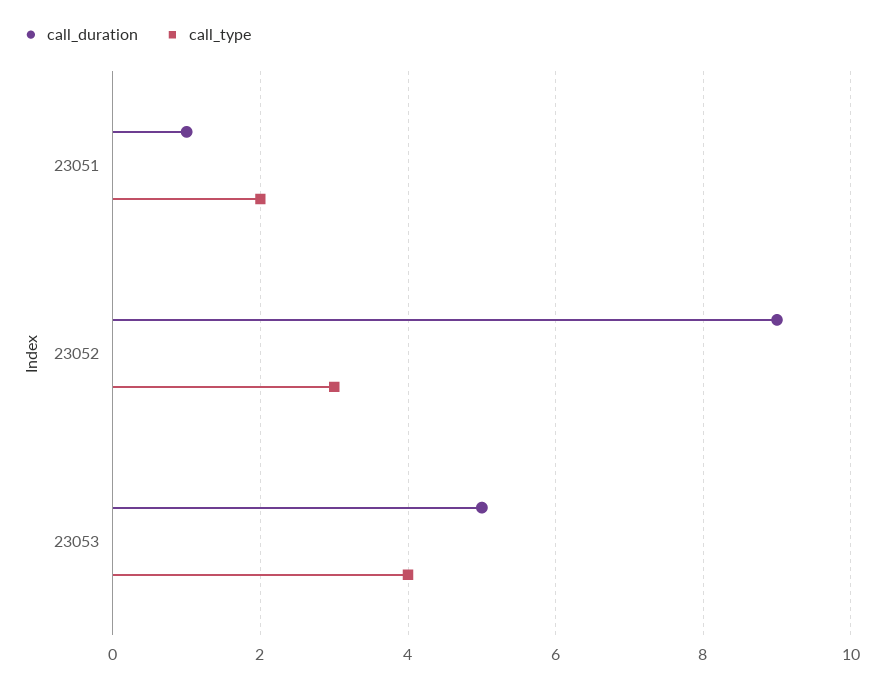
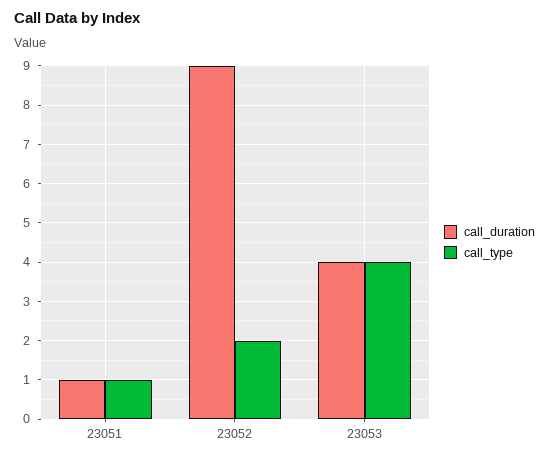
  {
    "call_duration": {
      "23051": 1,
      "23052": 9,
-     "23053": 5
+     "23053": 4
    },
    "call_type": {
-     "23051": 2,
+     "23051": 1,
-     "23052": 3,
+     "23052": 2,
      "23053": 4
    }
  }

